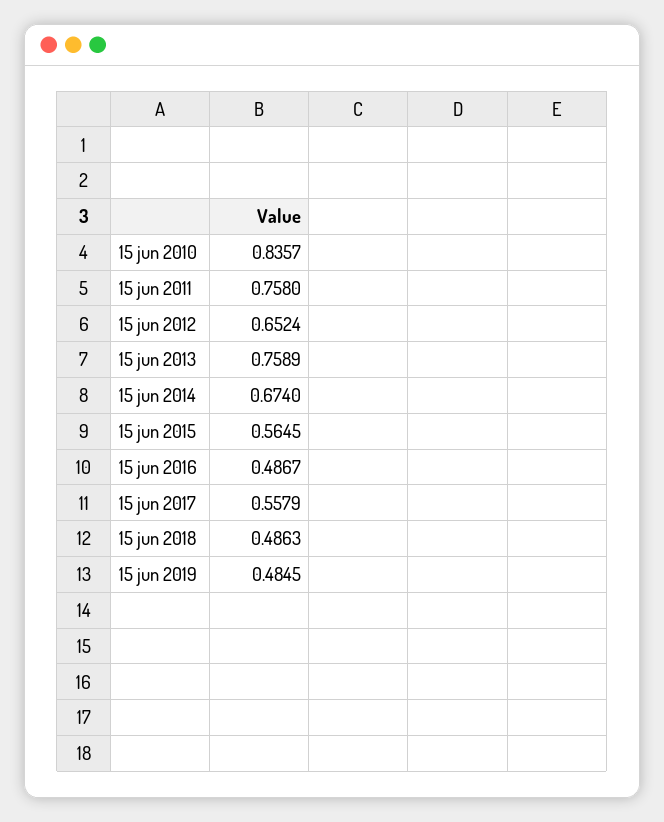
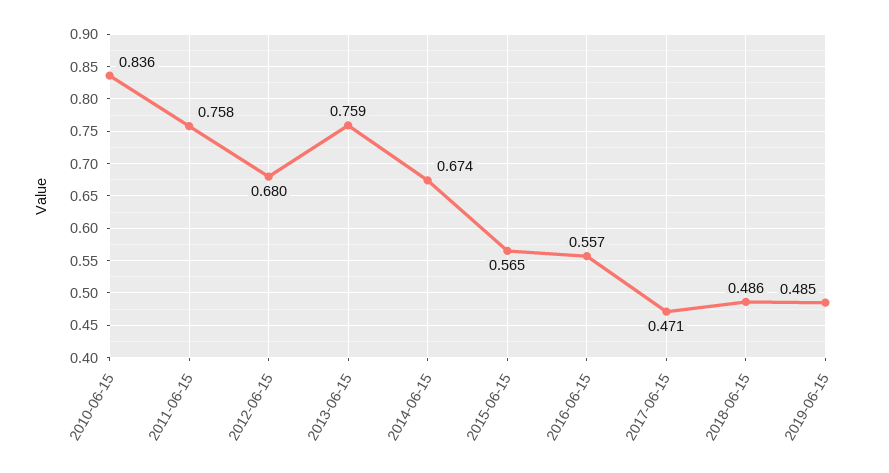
  {
    "15 jun 2010": 0.8357,
    "15 jun 2011": 0.758,
-   "15 jun 2012": 0.6524,
+   "15 jun 2012": 0.68,
    "15 jun 2013": 0.7589,
    "15 jun 2014": 0.674,
    "15 jun 2015": 0.5645,
-   "15 jun 2016": 0.4867,
+   "15 jun 2016": 0.557,
-   "15 jun 2017": 0.5579,
+   "15 jun 2017": 0.471,
    "15 jun 2018": 0.4863,
    "15 jun 2019": 0.4845
  }

